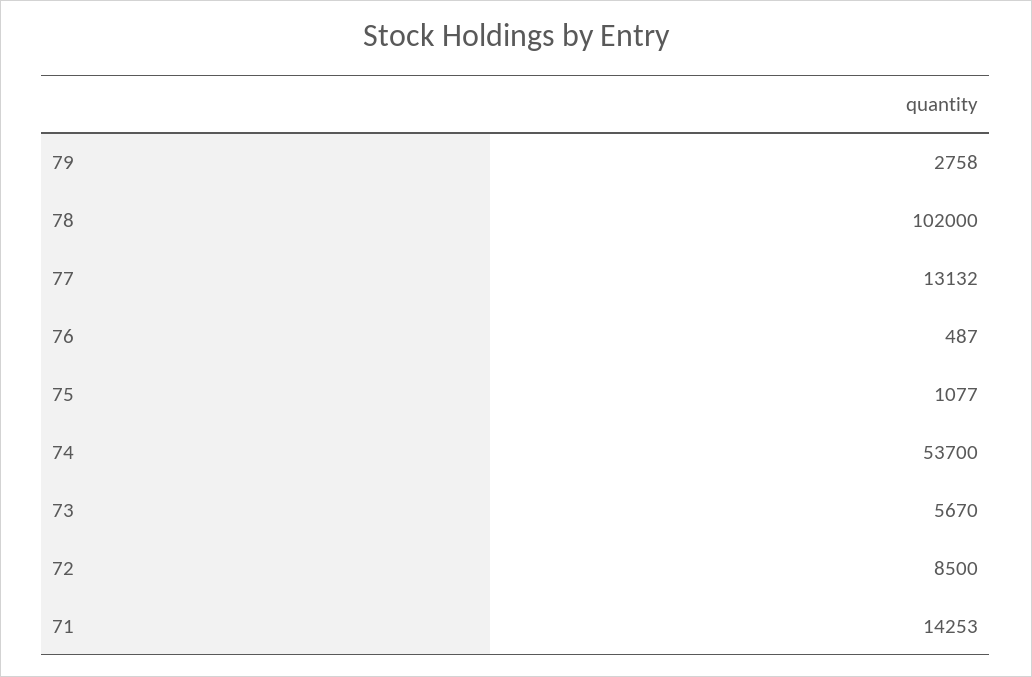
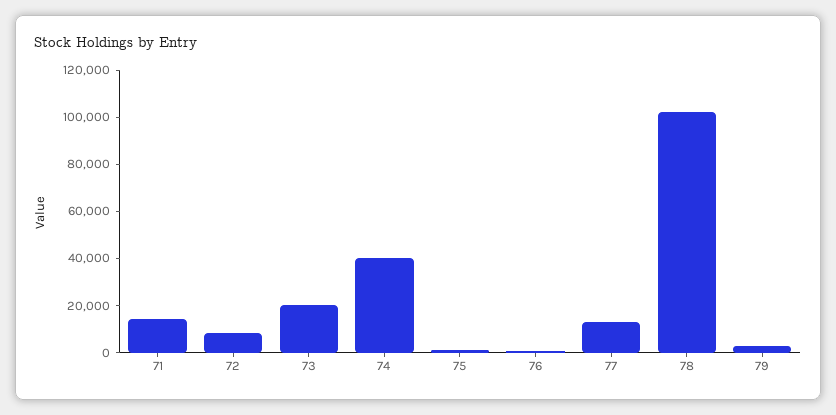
  {
    "79": 2758,
    "78": 102000,
    "77": 13132,
    "76": 487,
    "75": 1077,
-   "74": 53700,
+   "74": 40000,
-   "73": 5670,
+   "73": 20000,
    "72": 8500,
    "71": 14253
  }

